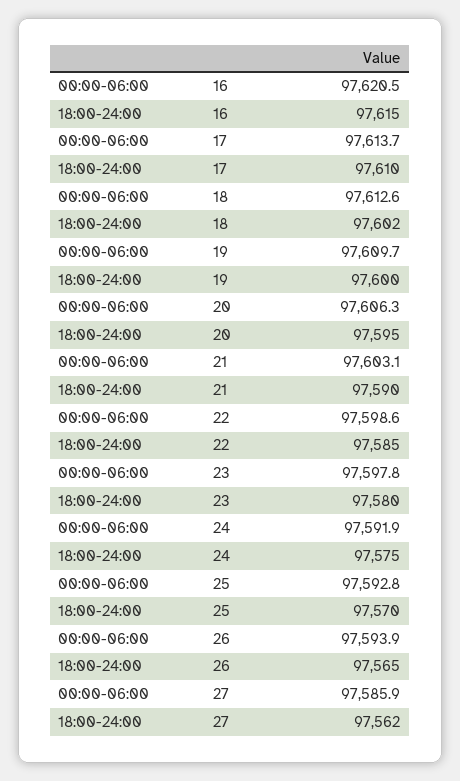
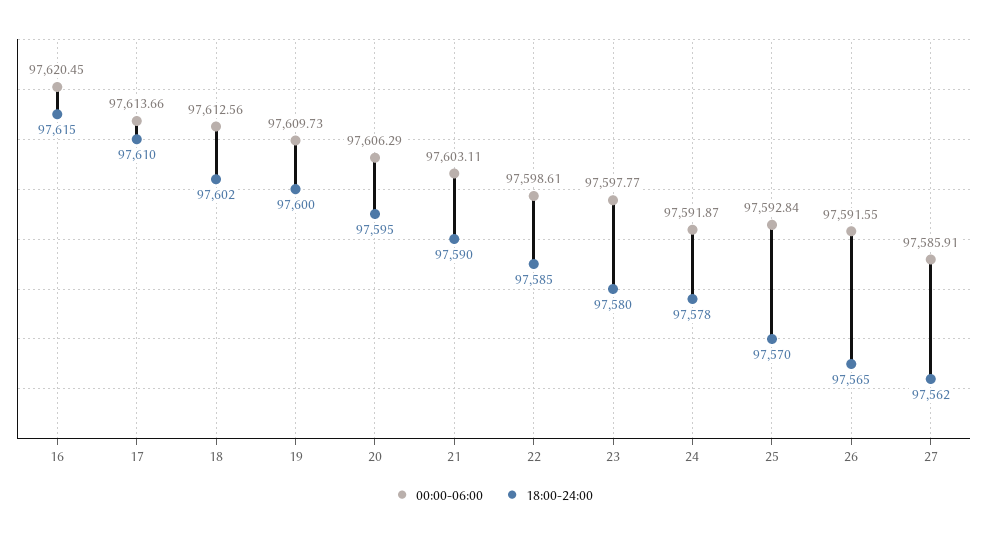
  {
    "00:00-06:00": {
      "16": 97620.45,
      "17": 97613.66,
      "18": 97612.56,
      "19": 97609.73,
      "20": 97606.29,
      "21": 97603.11,
      "22": 97598.61,
      "23": 97597.77,
      "24": 97591.87,
      "25": 97592.84,
-     "26": 97593.9,
+     "26": 97591.55,
      "27": 97585.91
    },
    "18:00-24:00": {
      "16": 97615,
      "17": 97610,
      "18": 97602,
      "19": 97600,
      "20": 97595,
      "21": 97590,
      "22": 97585,
      "23": 97580,
-     "24": 97575,
+     "24": 97578,
      "25": 97570,
      "26": 97565,
      "27": 97562
    }
  }

